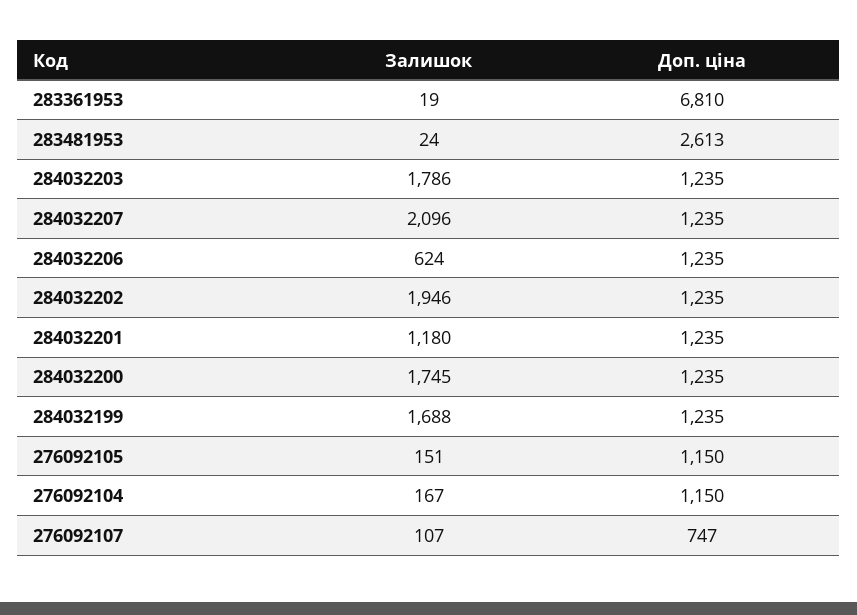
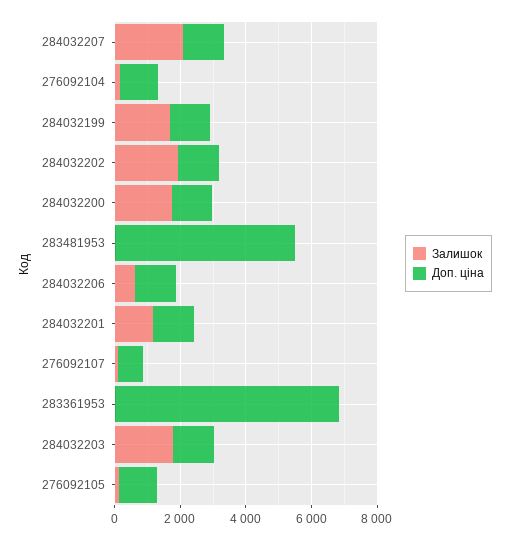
  {
    "Залишок": {
      "283361953": 19,
      "283481953": 24,
      "284032203": 1786,
      "284032207": 2096,
      "284032206": 624,
      "284032202": 1946,
      "284032201": 1180,
      "284032200": 1745,
      "284032199": 1688,
      "276092105": 151,
      "276092104": 167,
      "276092107": 107
    },
    "Доп. ціна": {
      "283361953": 6810,
-     "283481953": 2613,
+     "283481953": 5500,
      "284032203": 1235,
      "284032207": 1235,
      "284032206": 1235,
      "284032202": 1235,
      "284032201": 1235,
      "284032200": 1235,
      "284032199": 1235,
      "276092105": 1150,
      "276092104": 1150,
      "276092107": 747
    }
  }

